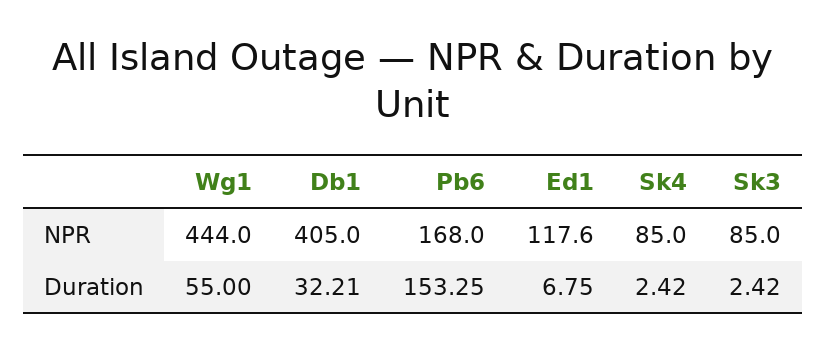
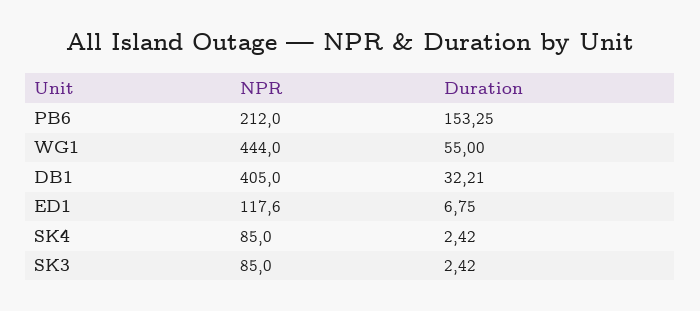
  {
    "Wg1": {
      "NPR": 444,
      "Duration": 55
    },
    "Db1": {
      "NPR": 405,
      "Duration": 32.21
    },
    "Pb6": {
-     "NPR": 168,
+     "NPR": 212,
      "Duration": 153.25
    },
    "Ed1": {
      "NPR": 117.6,
      "Duration": 6.75
    },
    "Sk4": {
      "NPR": 85,
      "Duration": 2.42
    },
    "Sk3": {
      "NPR": 85,
      "Duration": 2.42
    }
  }

